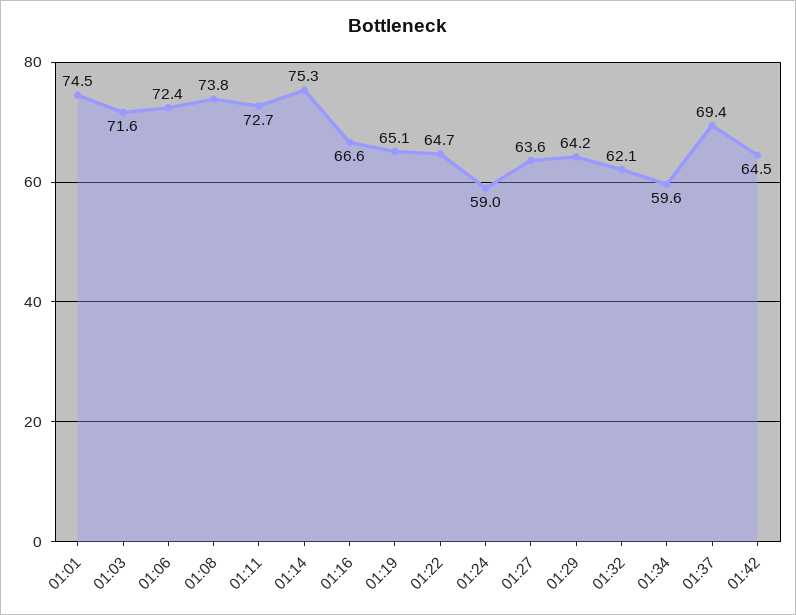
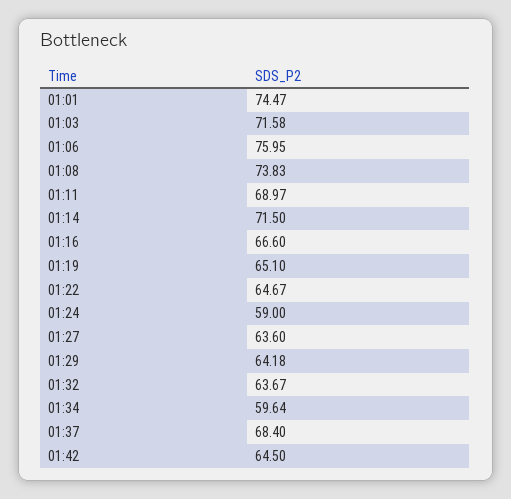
  {
    "01:01": 74.47,
    "01:03": 71.58,
-   "01:06": 72.4,
+   "01:06": 75.95,
    "01:08": 73.83,
-   "01:11": 72.7,
+   "01:11": 68.97,
-   "01:14": 75.3,
+   "01:14": 71.5,
    "01:16": 66.6,
    "01:19": 65.1,
    "01:22": 64.67,
    "01:24": 59,
    "01:27": 63.6,
    "01:29": 64.18,
-   "01:32": 62.1,
+   "01:32": 63.67,
    "01:34": 59.64,
-   "01:37": 69.4,
+   "01:37": 68.4,
    "01:42": 64.5
  }

